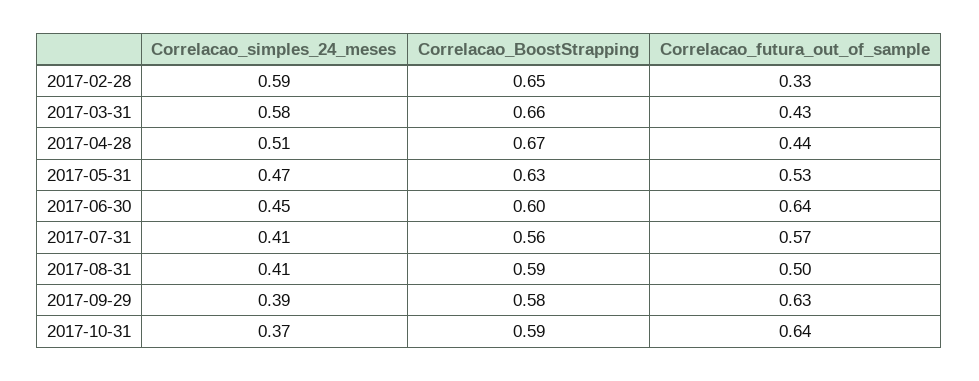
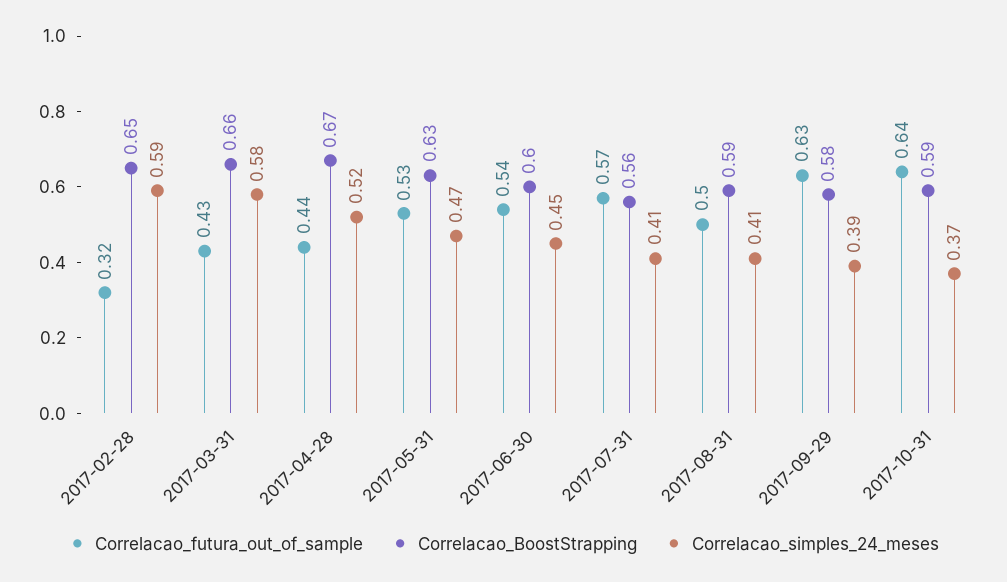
  {
    "Correlacao_simples_24_meses": {
      "2017-02-28": 0.59,
      "2017-03-31": 0.58,
-     "2017-04-28": 0.51,
+     "2017-04-28": 0.52,
      "2017-05-31": 0.47,
      "2017-06-30": 0.45,
      "2017-07-31": 0.41,
      "2017-08-31": 0.41,
      "2017-09-29": 0.39,
      "2017-10-31": 0.37
    },
    "Correlacao_BoostStrapping": {
      "2017-02-28": 0.65,
      "2017-03-31": 0.66,
      "2017-04-28": 0.67,
      "2017-05-31": 0.63,
      "2017-06-30": 0.6,
      "2017-07-31": 0.56,
      "2017-08-31": 0.59,
      "2017-09-29": 0.58,
      "2017-10-31": 0.59
    },
    "Correlacao_futura_out_of_sample": {
-     "2017-02-28": 0.33,
+     "2017-02-28": 0.32,
      "2017-03-31": 0.43,
      "2017-04-28": 0.44,
      "2017-05-31": 0.53,
-     "2017-06-30": 0.64,
+     "2017-06-30": 0.54,
      "2017-07-31": 0.57,
      "2017-08-31": 0.5,
      "2017-09-29": 0.63,
      "2017-10-31": 0.64
    }
  }

